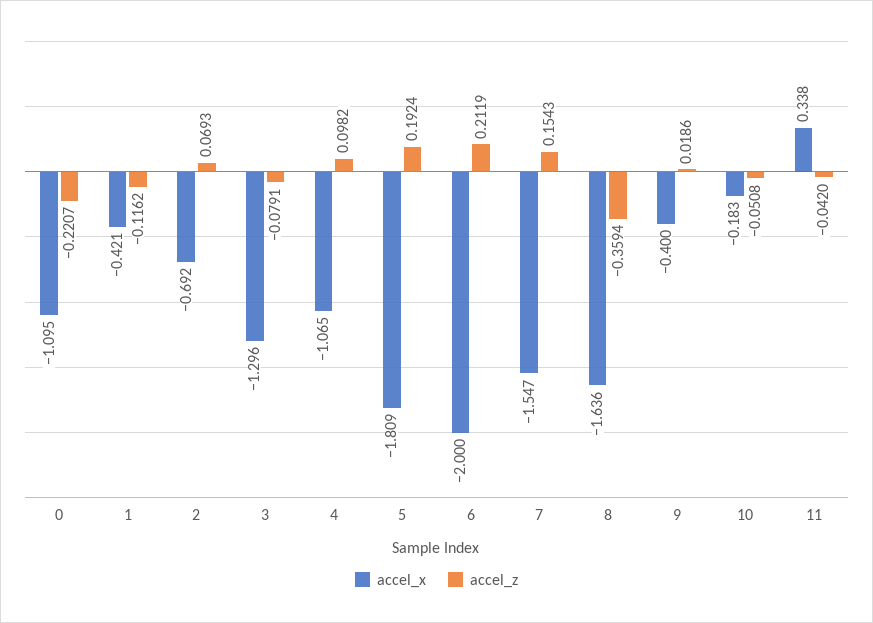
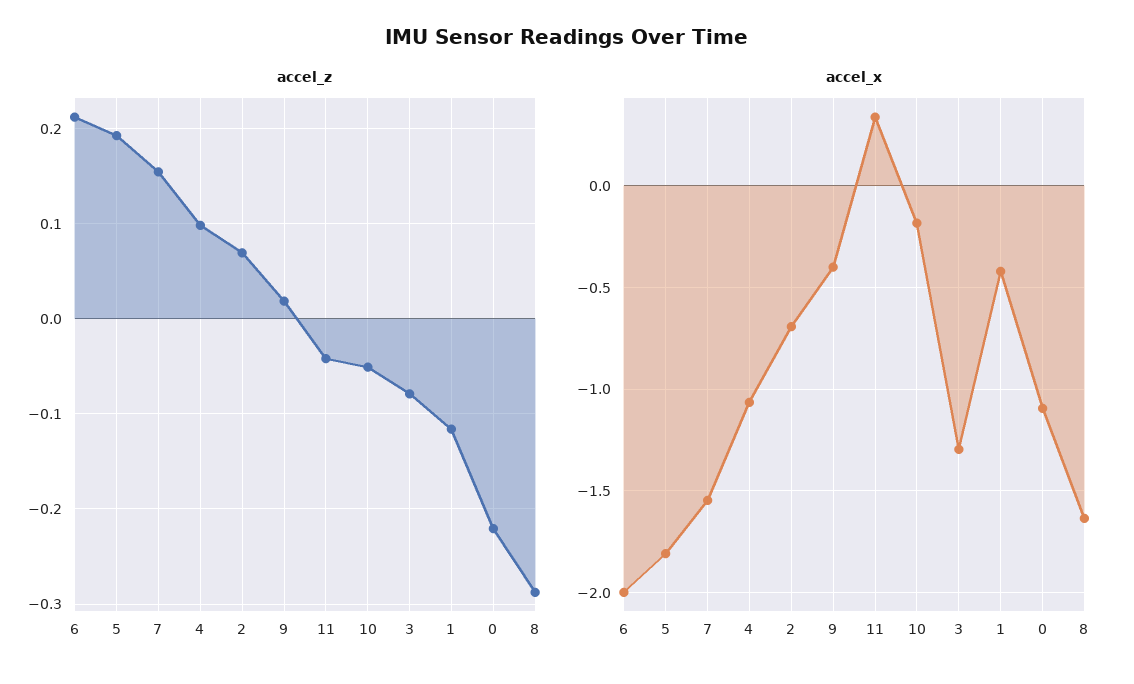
  {
    "accel_x": {
      "0": -1.095,
      "1": -0.421,
      "2": -0.692,
      "3": -1.296,
      "4": -1.065,
      "5": -1.809,
      "6": -2,
      "7": -1.547,
      "8": -1.636,
      "9": -0.4,
      "10": -0.183,
      "11": 0.338
    },
    "accel_z": {
      "0": -0.2207,
      "1": -0.1162,
      "2": 0.0693,
      "3": -0.0791,
      "4": 0.0982,
      "5": 0.1924,
      "6": 0.2119,
      "7": 0.1543,
-     "8": -0.3594,
+     "8": -0.29,
      "9": 0.0186,
      "10": -0.0508,
      "11": -0.042
    }
  }

